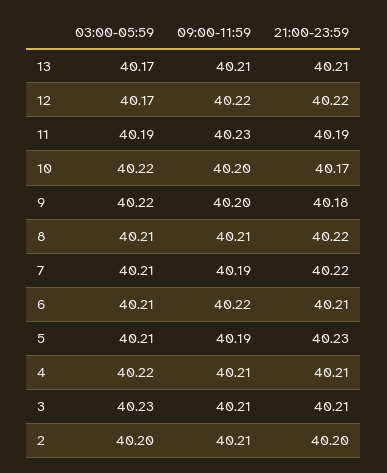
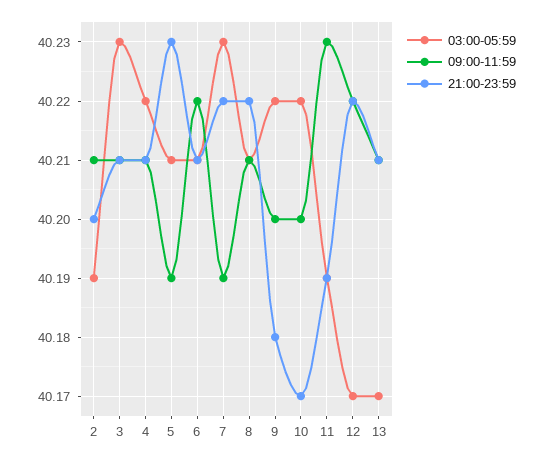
  {
    "03:00-05:59": {
      "13": 40.17,
      "12": 40.17,
      "11": 40.19,
      "10": 40.22,
      "9": 40.22,
      "8": 40.21,
-     "7": 40.21,
+     "7": 40.23,
      "6": 40.21,
      "5": 40.21,
      "4": 40.22,
      "3": 40.23,
-     "2": 40.2
+     "2": 40.19
    },
    "09:00-11:59": {
      "13": 40.21,
      "12": 40.22,
      "11": 40.23,
      "10": 40.2,
      "9": 40.2,
      "8": 40.21,
      "7": 40.19,
      "6": 40.22,
      "5": 40.19,
      "4": 40.21,
      "3": 40.21,
      "2": 40.21
    },
    "21:00-23:59": {
      "13": 40.21,
      "12": 40.22,
      "11": 40.19,
      "10": 40.17,
      "9": 40.18,
      "8": 40.22,
      "7": 40.22,
      "6": 40.21,
      "5": 40.23,
      "4": 40.21,
      "3": 40.21,
      "2": 40.2
    }
  }

